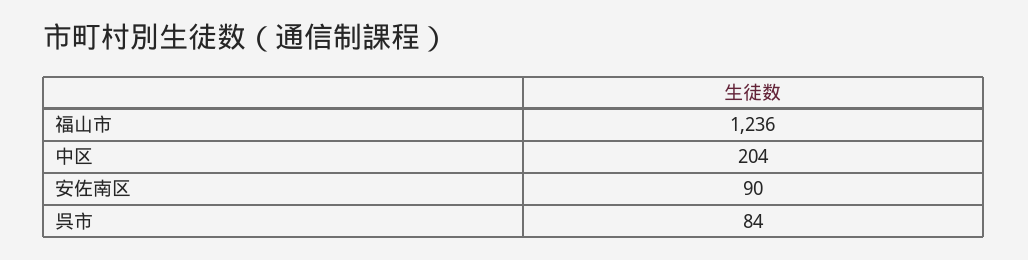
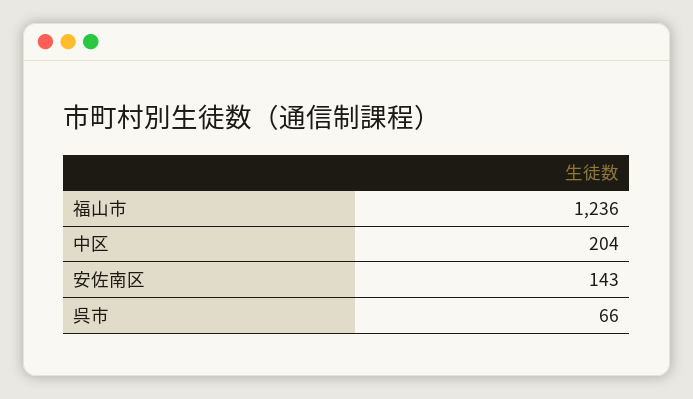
  {
    "福山市": 1236,
    "中区": 204,
-   "安佐南区": 90,
+   "安佐南区": 143,
-   "呉市": 84
+   "呉市": 66
  }

